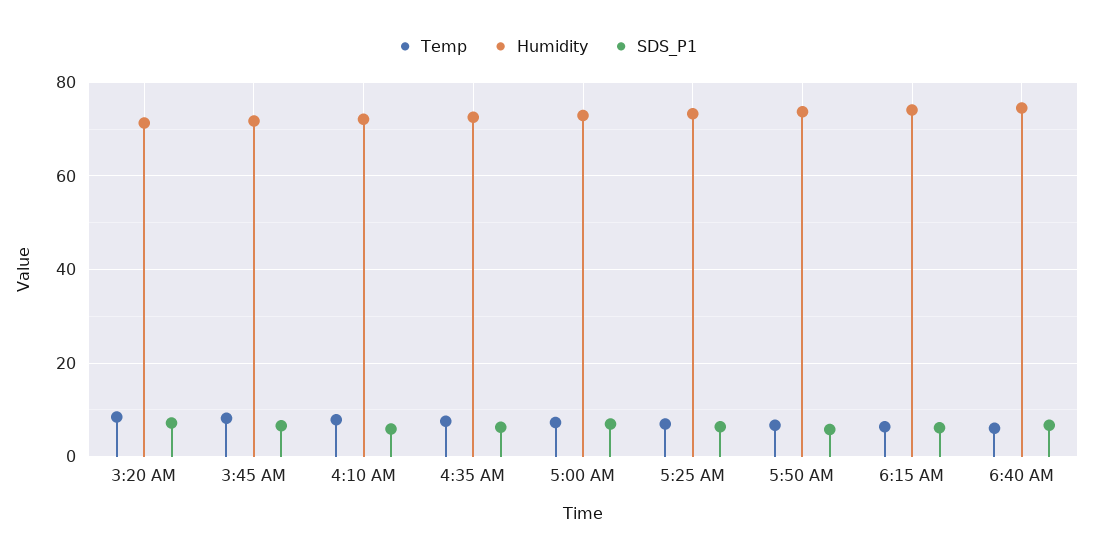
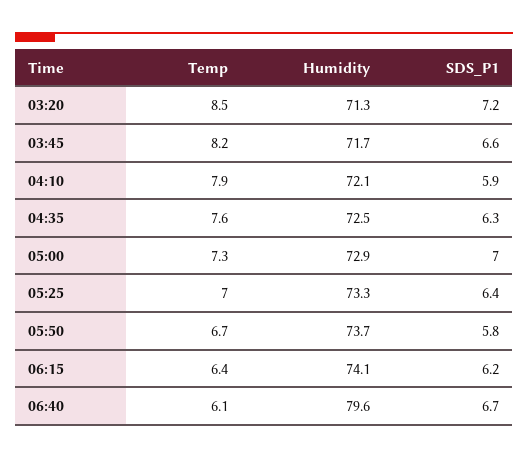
  {
    "Temp": {
      "3:20 AM": 8.5,
      "3:45 AM": 8.2,
      "4:10 AM": 7.9,
      "4:35 AM": 7.6,
      "5:00 AM": 7.3,
      "5:25 AM": 7,
      "5:50 AM": 6.7,
      "6:15 AM": 6.4,
      "6:40 AM": 6.1
    },
    "Humidity": {
      "3:20 AM": 71.3,
      "3:45 AM": 71.7,
      "4:10 AM": 72.1,
      "4:35 AM": 72.5,
      "5:00 AM": 72.9,
      "5:25 AM": 73.3,
      "5:50 AM": 73.7,
      "6:15 AM": 74.1,
-     "6:40 AM": 74
+     "6:40 AM": 79.6
    },
    "SDS_P1": {
      "3:20 AM": 7.2,
      "3:45 AM": 6.6,
      "4:10 AM": 5.9,
      "4:35 AM": 6.3,
      "5:00 AM": 7,
      "5:25 AM": 6.4,
      "5:50 AM": 5.8,
      "6:15 AM": 6.2,
      "6:40 AM": 6.7
    }
  }

